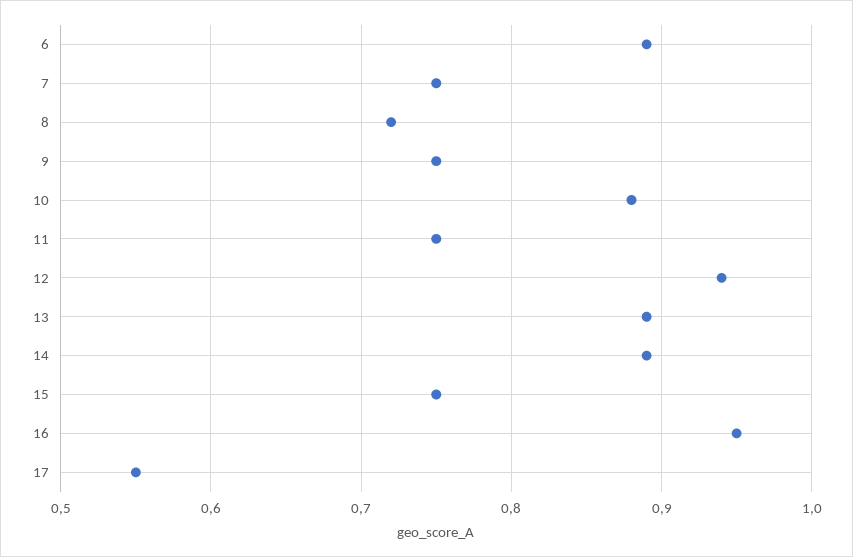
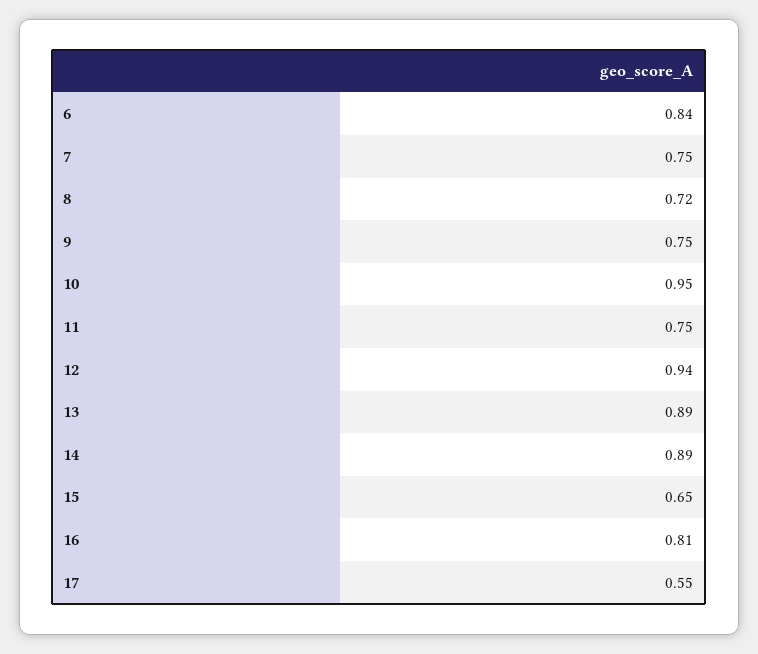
  {
-   "6": 0.89,
+   "6": 0.84,
    "7": 0.75,
    "8": 0.72,
    "9": 0.75,
-   "10": 0.88,
+   "10": 0.95,
    "11": 0.75,
    "12": 0.94,
    "13": 0.89,
    "14": 0.89,
-   "15": 0.75,
+   "15": 0.65,
-   "16": 0.95,
+   "16": 0.81,
    "17": 0.55
  }

